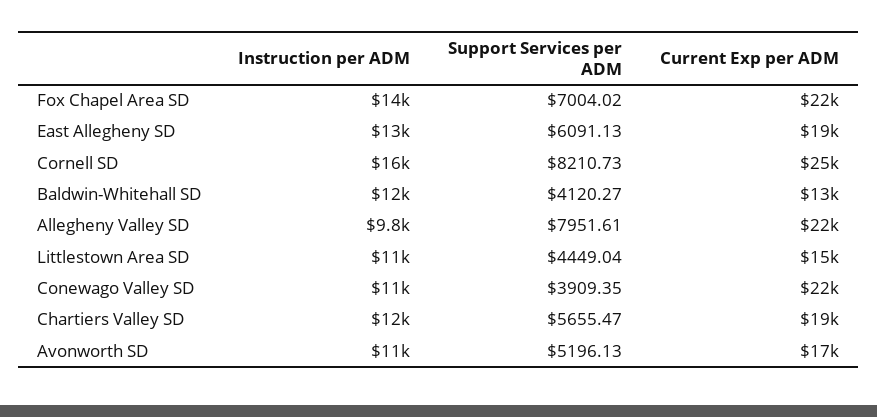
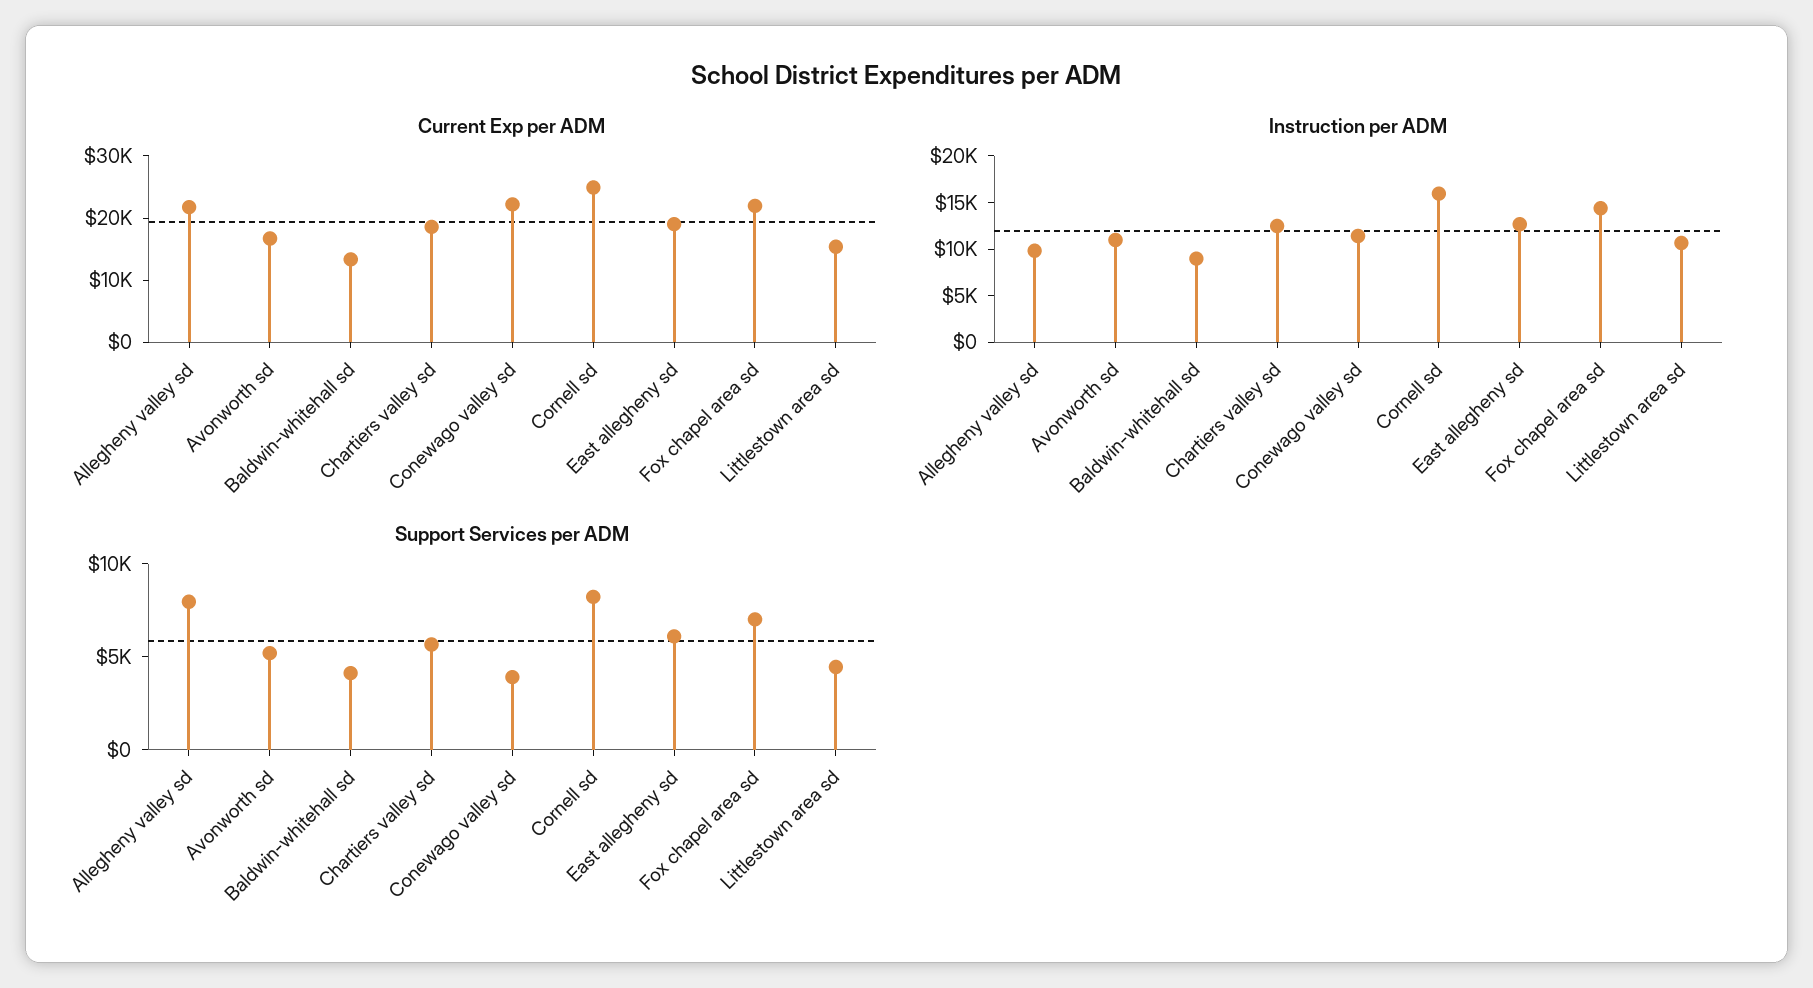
  {
    "Instruction per ADM": {
      "Fox Chapel Area SD": 14000,
      "East Allegheny SD": 13000,
      "Cornell SD": 16000,
-     "Baldwin-Whitehall SD": 12000,
+     "Baldwin-Whitehall SD": 9000,
      "Allegheny Valley SD": 9800,
      "Littlestown Area SD": 11000,
      "Conewago Valley SD": 11000,
      "Chartiers Valley SD": 12000,
      "Avonworth SD": 11000
    },
    "Support Services per ADM": {
      "Fox Chapel Area SD": 7004.02,
      "East Allegheny SD": 6091.13,
      "Cornell SD": 8210.73,
      "Baldwin-Whitehall SD": 4120.27,
      "Allegheny Valley SD": 7951.61,
      "Littlestown Area SD": 4449.04,
      "Conewago Valley SD": 3909.35,
      "Chartiers Valley SD": 5655.47,
      "Avonworth SD": 5196.13
    },
    "Current Exp per ADM": {
      "Fox Chapel Area SD": 22000,
      "East Allegheny SD": 19000,
      "Cornell SD": 25000,
      "Baldwin-Whitehall SD": 13000,
      "Allegheny Valley SD": 22000,
      "Littlestown Area SD": 15000,
      "Conewago Valley SD": 22000,
      "Chartiers Valley SD": 19000,
      "Avonworth SD": 17000
    }
  }

